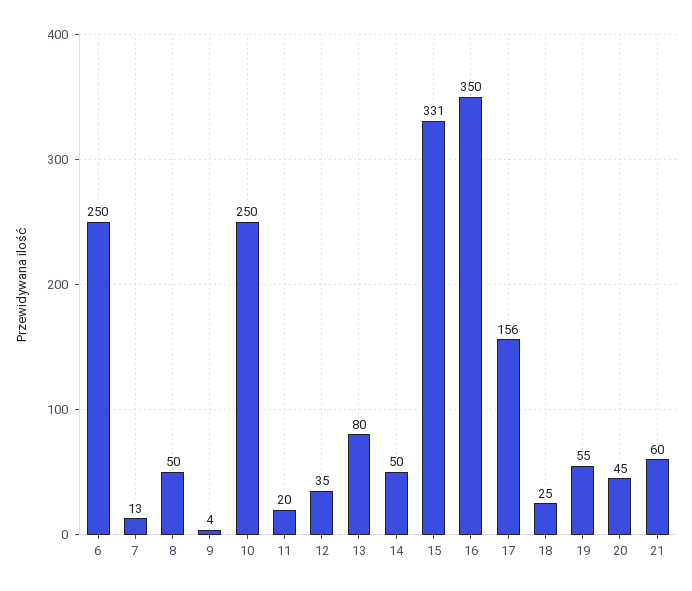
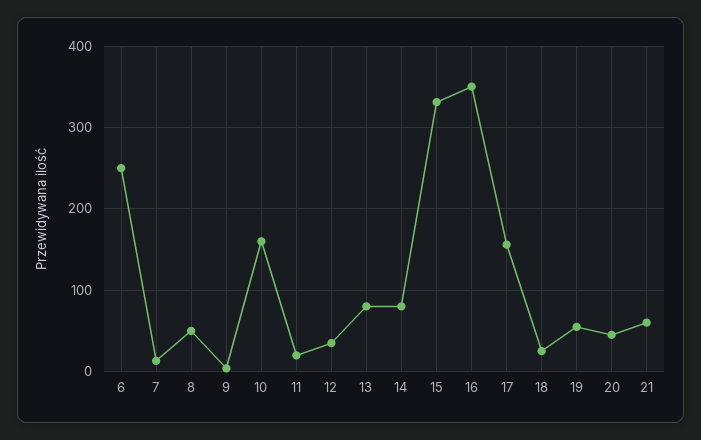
  {
    "6": 250,
    "7": 13,
    "8": 50,
    "9": 4,
-   "10": 250,
+   "10": 160,
    "11": 20,
    "12": 35,
    "13": 80,
-   "14": 50,
+   "14": 80,
    "15": 331,
    "16": 350,
    "17": 156,
    "18": 25,
    "19": 55,
    "20": 45,
    "21": 60
  }

